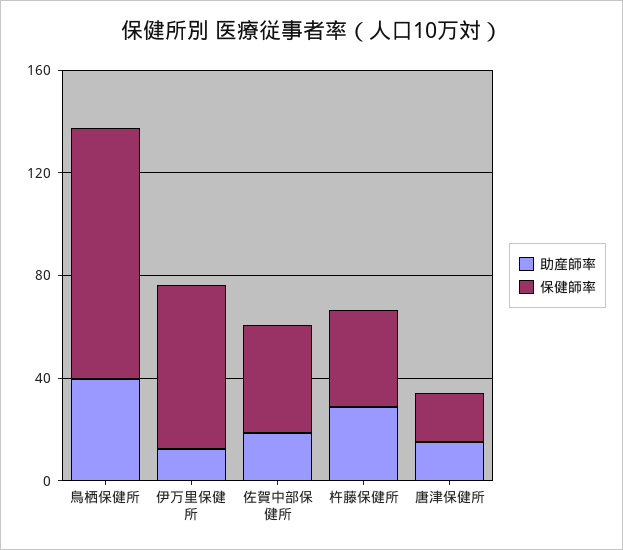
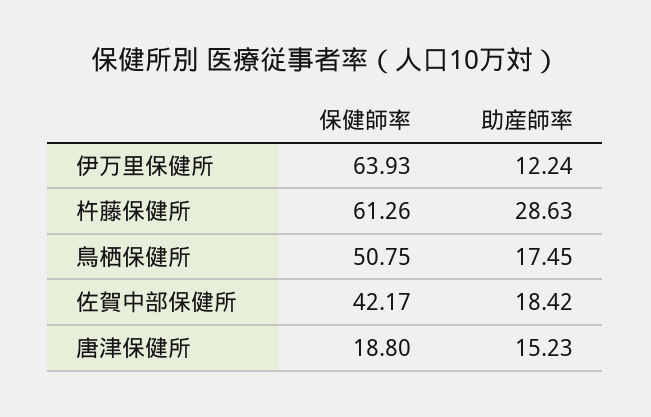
  {
    "助産師率": {
-     "鳥栖保健所": 40,
+     "鳥栖保健所": 17.45,
      "伊万里保健所": 12.24,
      "佐賀中部保健所": 18.42,
      "杵藤保健所": 28.63,
      "唐津保健所": 15.23
    },
    "保健師率": {
-     "鳥栖保健所": 100,
+     "鳥栖保健所": 50.75,
      "伊万里保健所": 63.93,
      "佐賀中部保健所": 42.17,
-     "杵藤保健所": 40,
+     "杵藤保健所": 61.26,
      "唐津保健所": 18.8
    }
  }

